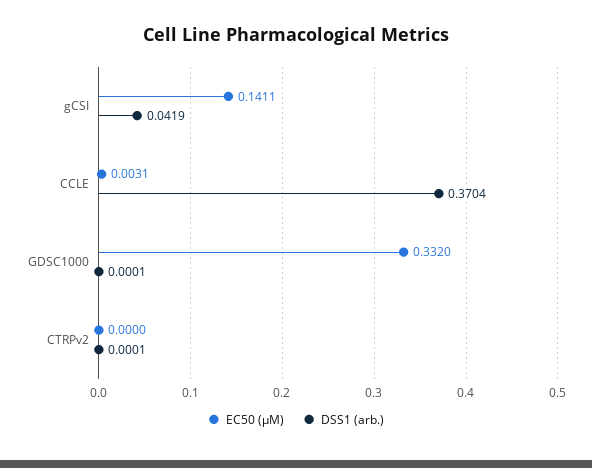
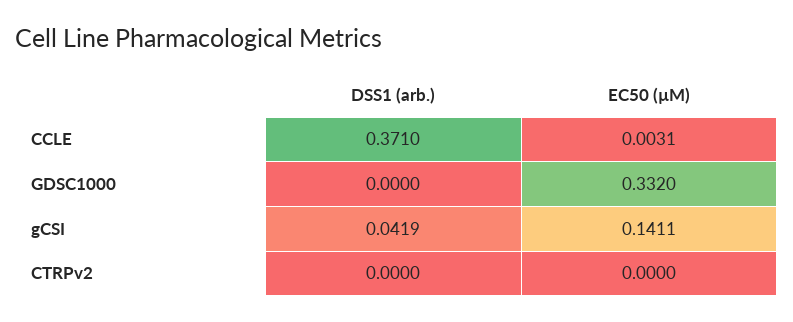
  {
    "EC50 (µM)": {
      "gCSI": 0.1411,
      "CCLE": 0.0031,
      "GDSC1000": 0.332,
      "CTRPv2": 0
    },
    "DSS1 (arb.)": {
      "gCSI": 0.0419,
-     "CCLE": 0.3704,
+     "CCLE": 0.371,
-     "GDSC1000": 0.0001,
+     "GDSC1000": 0,
-     "CTRPv2": 0.0001
+     "CTRPv2": 0
    }
  }

